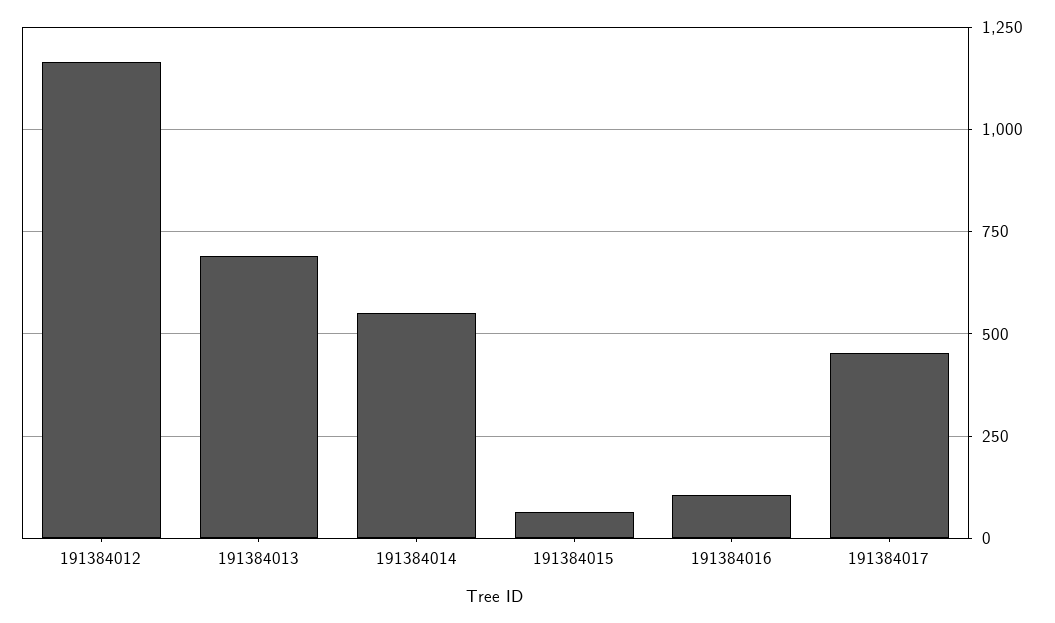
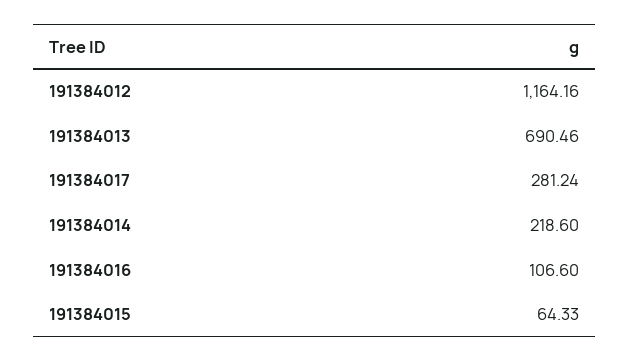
  {
    "191384012": 1164.16,
    "191384013": 690.46,
-   "191384014": 550,
+   "191384014": 218.6,
    "191384015": 64.33,
    "191384016": 106.6,
-   "191384017": 450
+   "191384017": 281.24
  }

